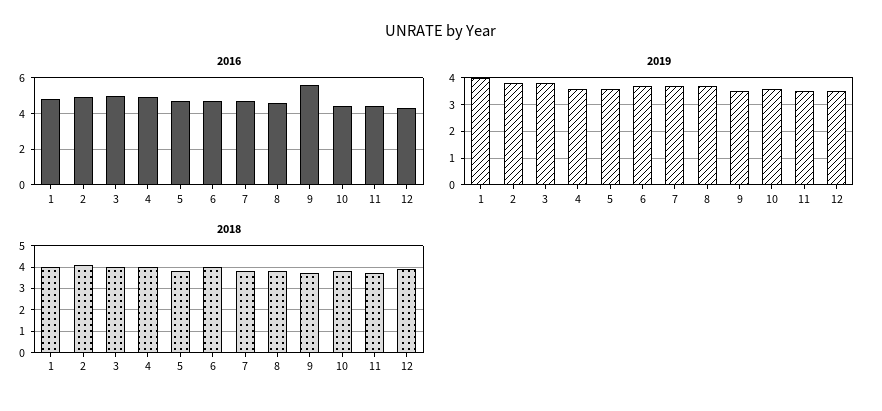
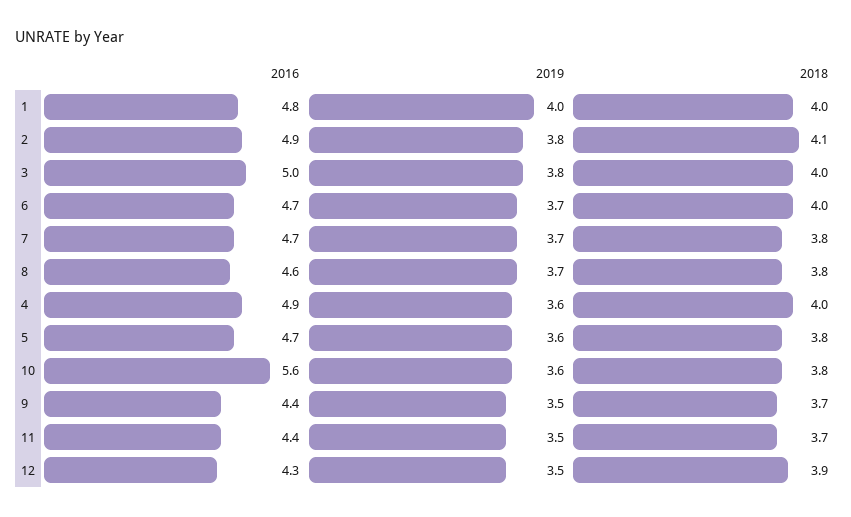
  {
    "2016": {
      "1": 4.8,
      "2": 4.9,
      "3": 5,
      "4": 4.9,
      "5": 4.7,
      "6": 4.7,
      "7": 4.7,
      "8": 4.6,
-     "9": 5.5,
+     "9": 4.4,
-     "10": 4.5,
+     "10": 5.6,
      "11": 4.4,
      "12": 4.3
    },
    "2019": {
      "1": 4,
      "2": 3.8,
      "3": 3.8,
      "4": 3.6,
      "5": 3.6,
      "6": 3.7,
      "7": 3.7,
      "8": 3.7,
      "9": 3.5,
      "10": 3.6,
      "11": 3.5,
      "12": 3.5
    },
    "2018": {
      "1": 4,
      "2": 4.1,
      "3": 4,
      "4": 4,
      "5": 3.8,
      "6": 4,
      "7": 3.8,
      "8": 3.8,
      "9": 3.7,
      "10": 3.8,
      "11": 3.7,
      "12": 3.9
    }
  }

